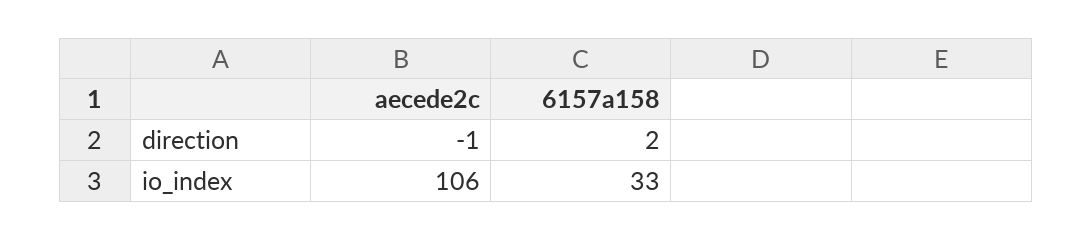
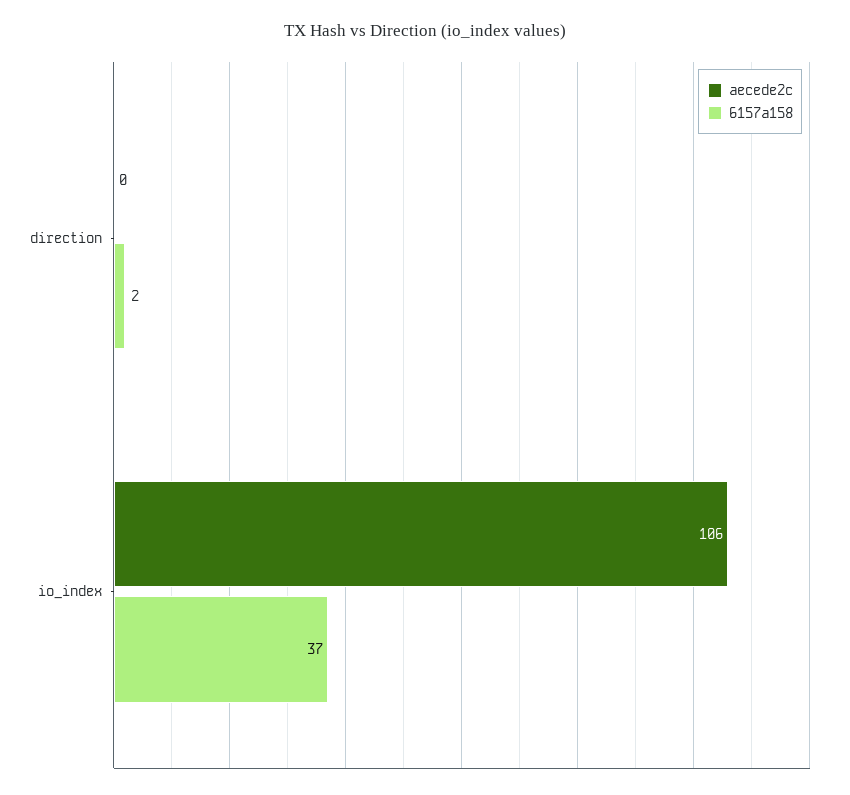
  {
    "aecede2c": {
-     "direction": -1,
+     "direction": 0,
      "io_index": 106
    },
    "6157a158": {
      "direction": 2,
-     "io_index": 33
+     "io_index": 37
    }
  }

